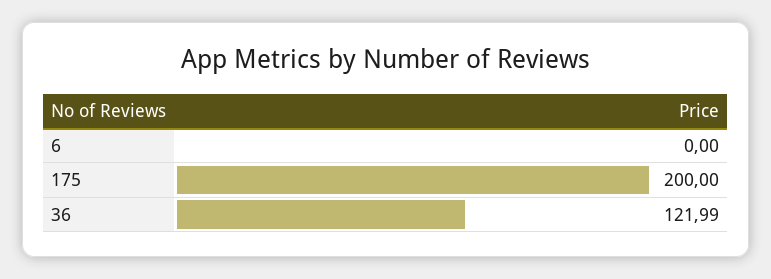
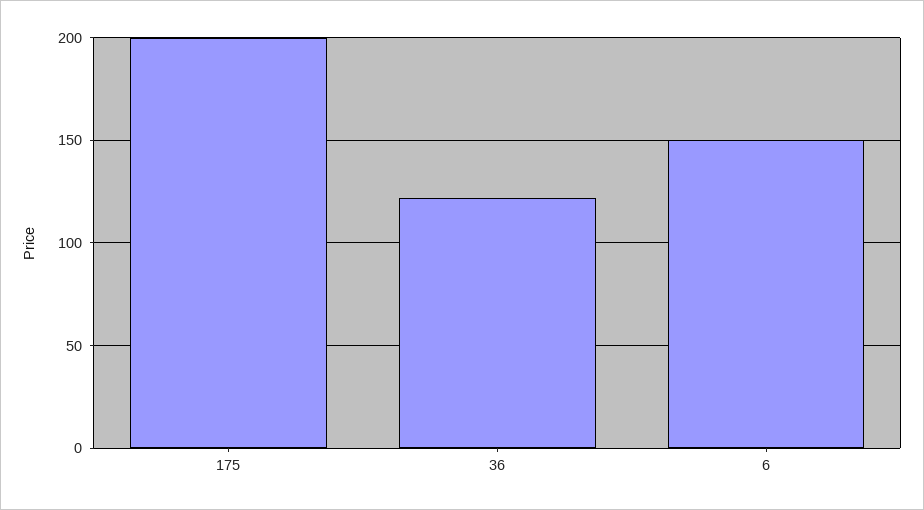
  {
-   "6": 0,
+   "6": 150,
    "175": 200,
    "36": 121.99
  }

